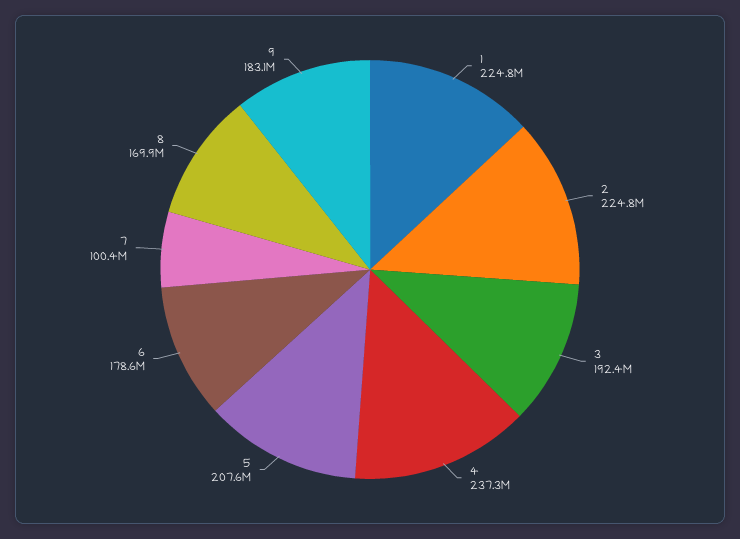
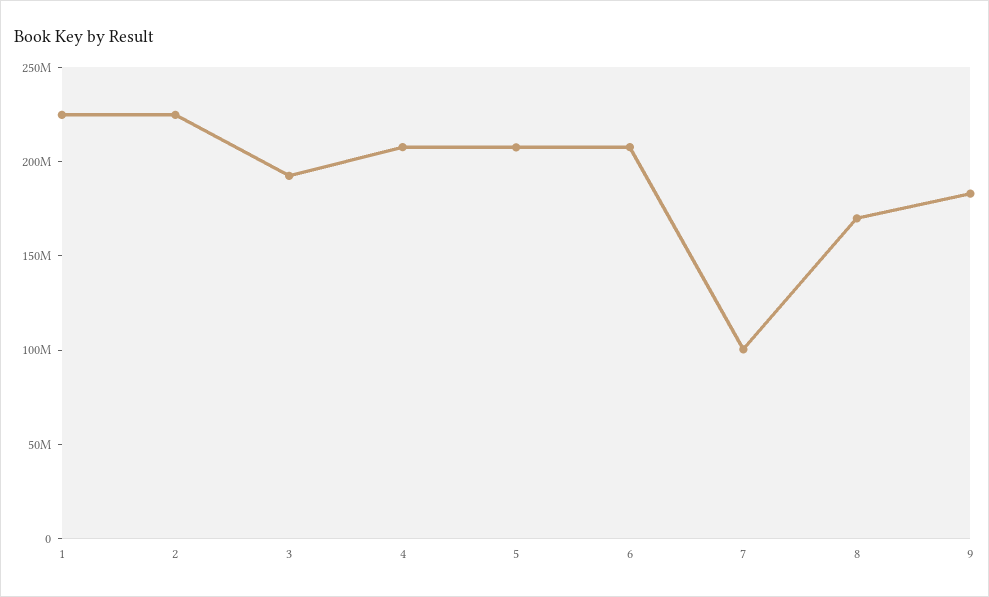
  {
    "1": 224800000,
    "2": 224800000,
    "3": 192400000,
-   "4": 237300000,
+   "4": 210000000,
    "5": 207600000,
-   "6": 178600000,
+   "6": 210000000,
    "7": 100400000,
    "8": 169900000,
    "9": 183100000
  }

